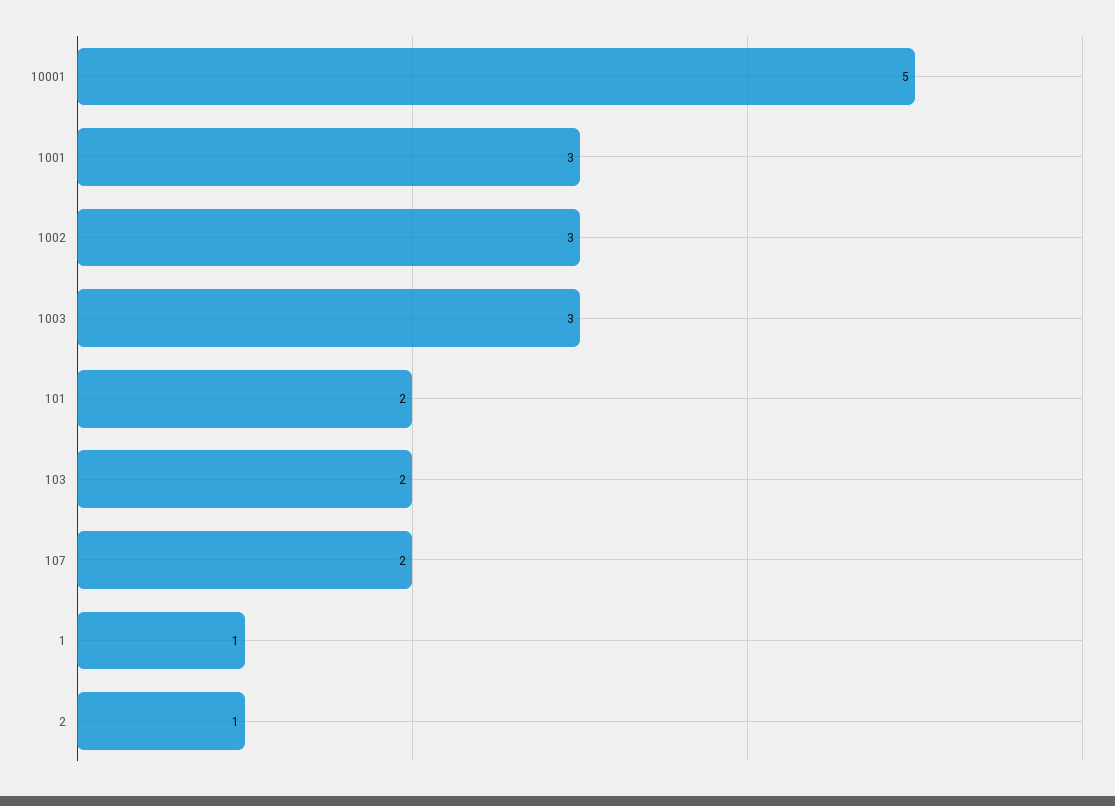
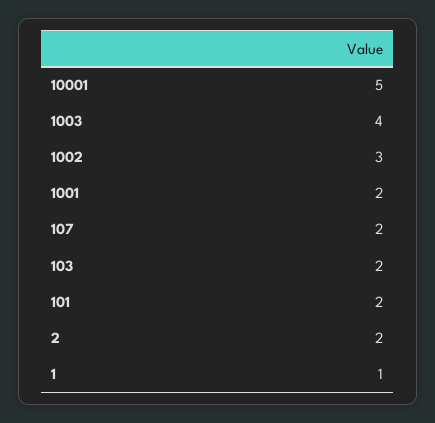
  {
    "10001": 5,
-   "1001": 3,
+   "1001": 2,
    "1002": 3,
-   "1003": 3,
+   "1003": 4,
    "101": 2,
    "103": 2,
    "107": 2,
    "1": 1,
-   "2": 1
+   "2": 2
  }

